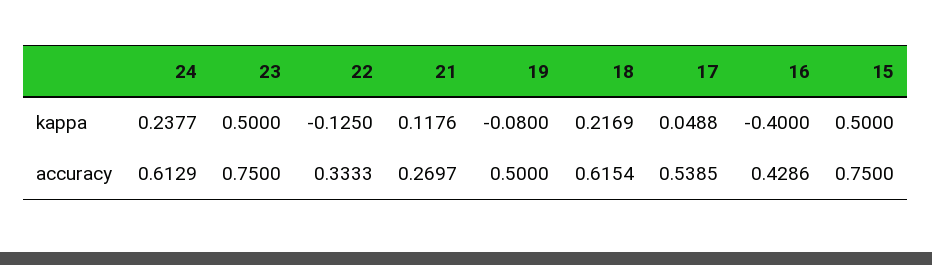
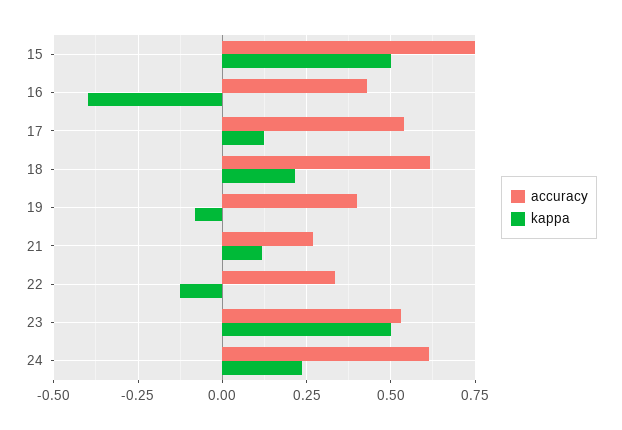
  {
    "kappa": {
      "24": 0.2377,
      "23": 0.5,
      "22": -0.125,
      "21": 0.1176,
      "19": -0.08,
      "18": 0.2169,
-     "17": 0.0488,
+     "17": 0.125,
      "16": -0.4,
      "15": 0.5
    },
    "accuracy": {
      "24": 0.6129,
-     "23": 0.75,
+     "23": 0.525,
      "22": 0.3333,
      "21": 0.2697,
-     "19": 0.5,
+     "19": 0.4,
      "18": 0.6154,
      "17": 0.5385,
      "16": 0.4286,
      "15": 0.75
    }
  }

